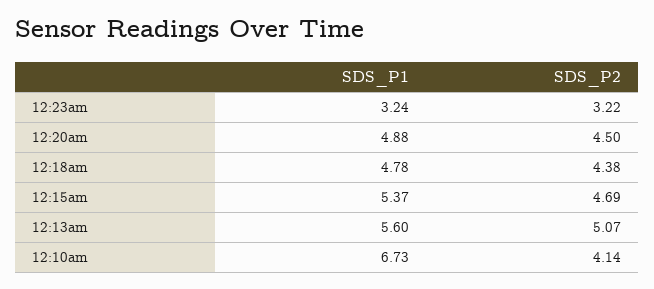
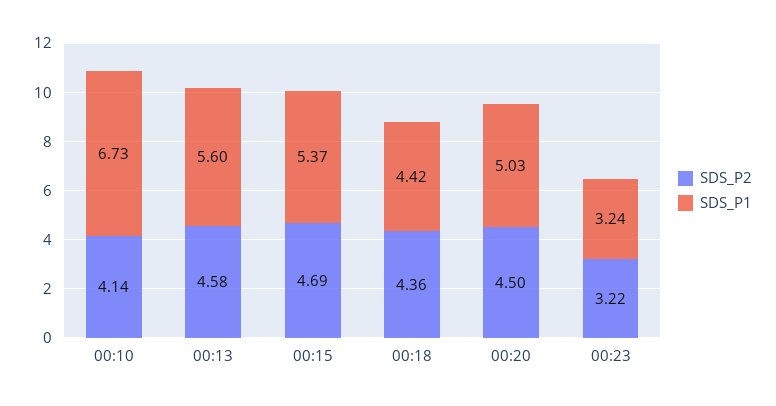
  {
    "SDS_P1": {
      "12:23am": 3.24,
-     "12:20am": 4.88,
+     "12:20am": 5.03,
-     "12:18am": 4.78,
+     "12:18am": 4.42,
      "12:15am": 5.37,
      "12:13am": 5.6,
      "12:10am": 6.73
    },
    "SDS_P2": {
      "12:23am": 3.22,
      "12:20am": 4.5,
-     "12:18am": 4.38,
+     "12:18am": 4.36,
      "12:15am": 4.69,
-     "12:13am": 5.07,
+     "12:13am": 4.58,
      "12:10am": 4.14
    }
  }

